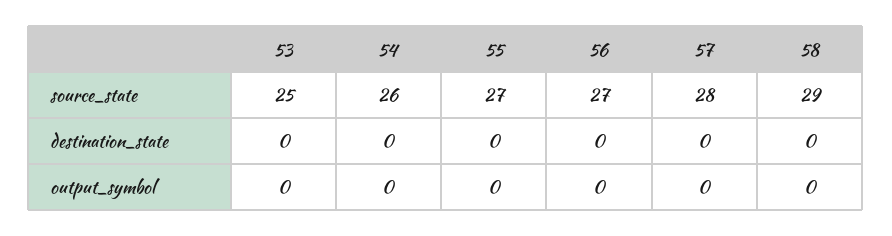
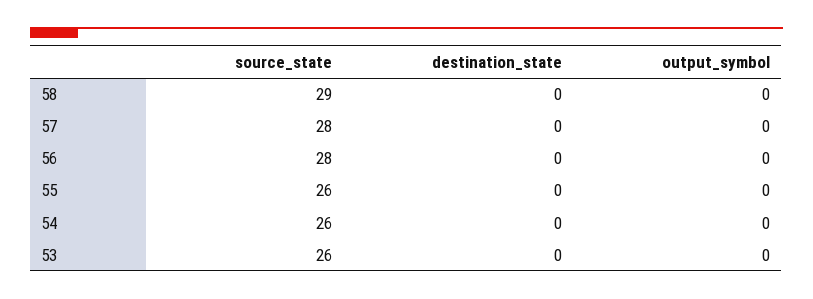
  {
    "53": {
-     "source_state": 25,
+     "source_state": 26,
      "destination_state": 0,
      "output_symbol": 0
    },
    "54": {
      "source_state": 26,
      "destination_state": 0,
      "output_symbol": 0
    },
    "55": {
-     "source_state": 27,
+     "source_state": 26,
      "destination_state": 0,
      "output_symbol": 0
    },
    "56": {
-     "source_state": 27,
+     "source_state": 28,
      "destination_state": 0,
      "output_symbol": 0
    },
    "57": {
      "source_state": 28,
      "destination_state": 0,
      "output_symbol": 0
    },
    "58": {
      "source_state": 29,
      "destination_state": 0,
      "output_symbol": 0
    }
  }

